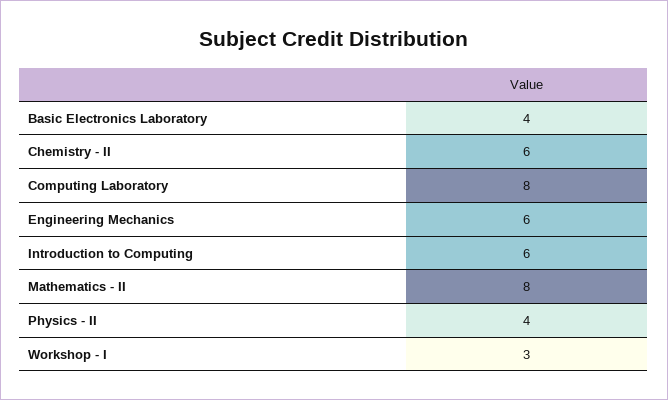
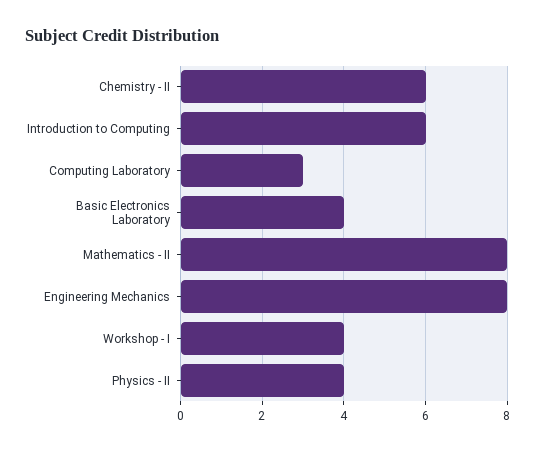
  {
    "Basic Electronics Laboratory": 4,
    "Chemistry - II": 6,
-   "Computing Laboratory": 8,
+   "Computing Laboratory": 3,
-   "Engineering Mechanics": 6,
+   "Engineering Mechanics": 8,
    "Introduction to Computing": 6,
    "Mathematics - II": 8,
    "Physics - II": 4,
-   "Workshop - I": 3
+   "Workshop - I": 4
  }

